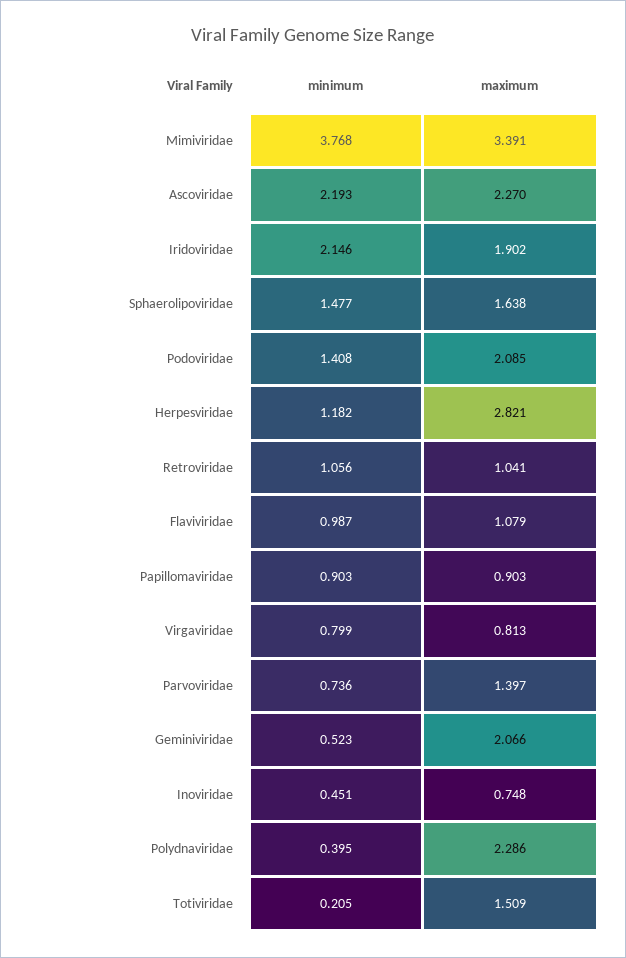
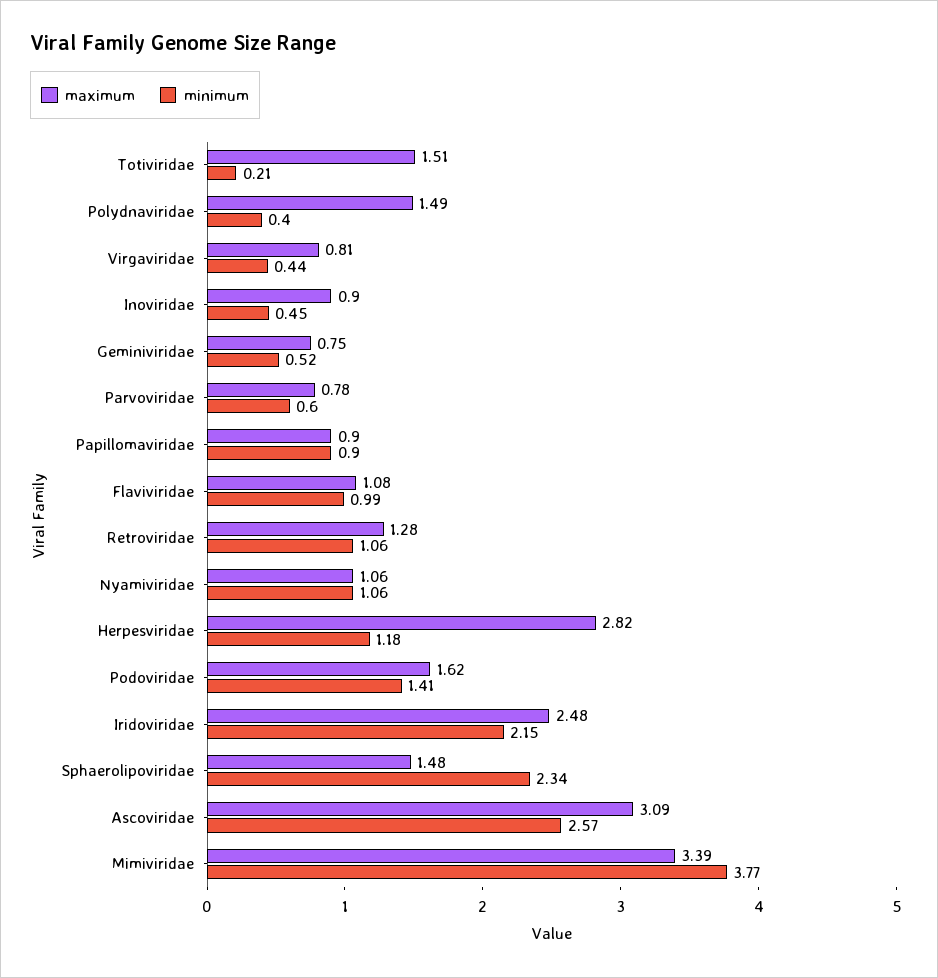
  {
    "minimum": {
      "Mimiviridae": 3.768,
-     "Ascoviridae": 2.193,
+     "Ascoviridae": 2.57,
      "Iridoviridae": 2.146,
-     "Sphaerolipoviridae": 1.477,
+     "Sphaerolipoviridae": 2.34,
      "Podoviridae": 1.408,
      "Herpesviridae": 1.182,
      "Retroviridae": 1.056,
      "Flaviviridae": 0.987,
      "Papillomaviridae": 0.903,
-     "Virgaviridae": 0.799,
+     "Virgaviridae": 0.44,
-     "Parvoviridae": 0.736,
+     "Parvoviridae": 0.6,
      "Geminiviridae": 0.523,
      "Inoviridae": 0.451,
      "Polydnaviridae": 0.395,
-     "Totiviridae": 0.205
+     "Totiviridae": 0.205,
+     "Nyamiviridae": 1.06
    },
    "maximum": {
      "Mimiviridae": 3.391,
-     "Ascoviridae": 2.27,
+     "Ascoviridae": 3.09,
-     "Iridoviridae": 1.902,
+     "Iridoviridae": 2.48,
-     "Sphaerolipoviridae": 1.638,
+     "Sphaerolipoviridae": 1.48,
-     "Podoviridae": 2.085,
+     "Podoviridae": 1.62,
      "Herpesviridae": 2.821,
-     "Retroviridae": 1.041,
+     "Retroviridae": 1.28,
      "Flaviviridae": 1.079,
      "Papillomaviridae": 0.903,
      "Virgaviridae": 0.813,
-     "Parvoviridae": 1.397,
+     "Parvoviridae": 0.78,
-     "Geminiviridae": 2.066,
+     "Geminiviridae": 0.75,
-     "Inoviridae": 0.748,
+     "Inoviridae": 0.9,
-     "Polydnaviridae": 2.286,
+     "Polydnaviridae": 1.49,
-     "Totiviridae": 1.509
+     "Totiviridae": 1.509,
+     "Nyamiviridae": 1.06
    }
  }

